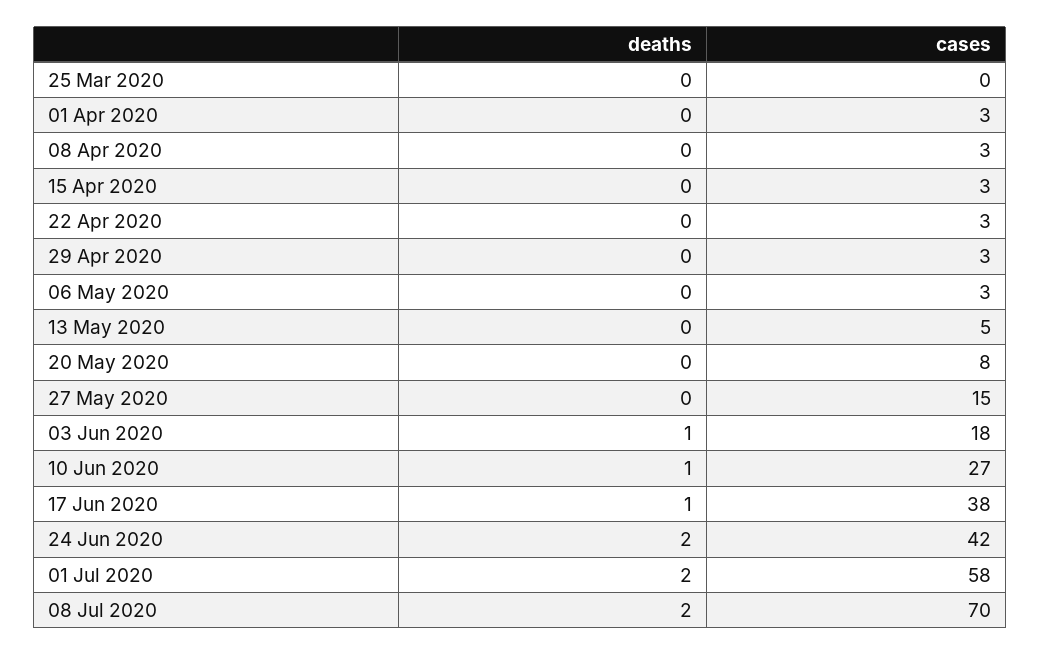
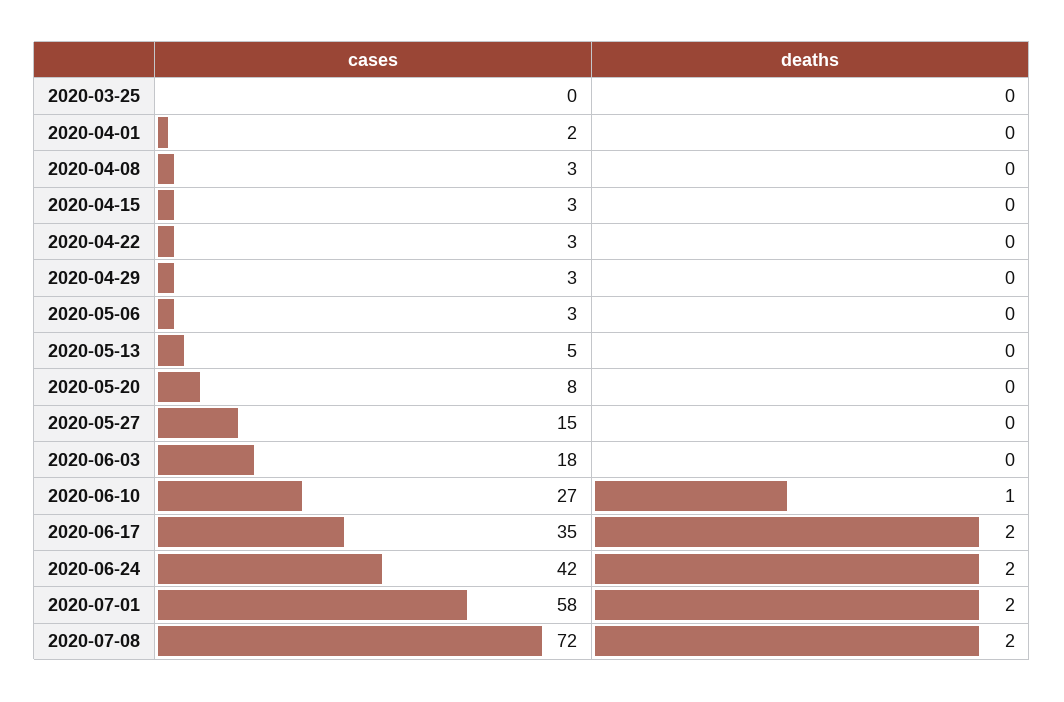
  {
    "deaths": {
      "25 Mar 2020": 0,
      "01 Apr 2020": 0,
      "08 Apr 2020": 0,
      "15 Apr 2020": 0,
      "22 Apr 2020": 0,
      "29 Apr 2020": 0,
      "06 May 2020": 0,
      "13 May 2020": 0,
      "20 May 2020": 0,
      "27 May 2020": 0,
-     "03 Jun 2020": 1,
+     "03 Jun 2020": 0,
      "10 Jun 2020": 1,
-     "17 Jun 2020": 1,
+     "17 Jun 2020": 2,
      "24 Jun 2020": 2,
      "01 Jul 2020": 2,
      "08 Jul 2020": 2
    },
    "cases": {
      "25 Mar 2020": 0,
-     "01 Apr 2020": 3,
+     "01 Apr 2020": 2,
      "08 Apr 2020": 3,
      "15 Apr 2020": 3,
      "22 Apr 2020": 3,
      "29 Apr 2020": 3,
      "06 May 2020": 3,
      "13 May 2020": 5,
      "20 May 2020": 8,
      "27 May 2020": 15,
      "03 Jun 2020": 18,
      "10 Jun 2020": 27,
-     "17 Jun 2020": 38,
+     "17 Jun 2020": 35,
      "24 Jun 2020": 42,
      "01 Jul 2020": 58,
-     "08 Jul 2020": 70
+     "08 Jul 2020": 72
    }
  }

